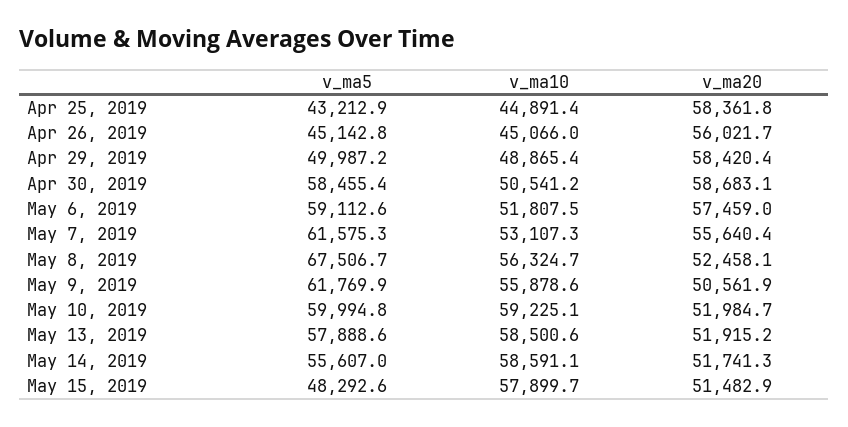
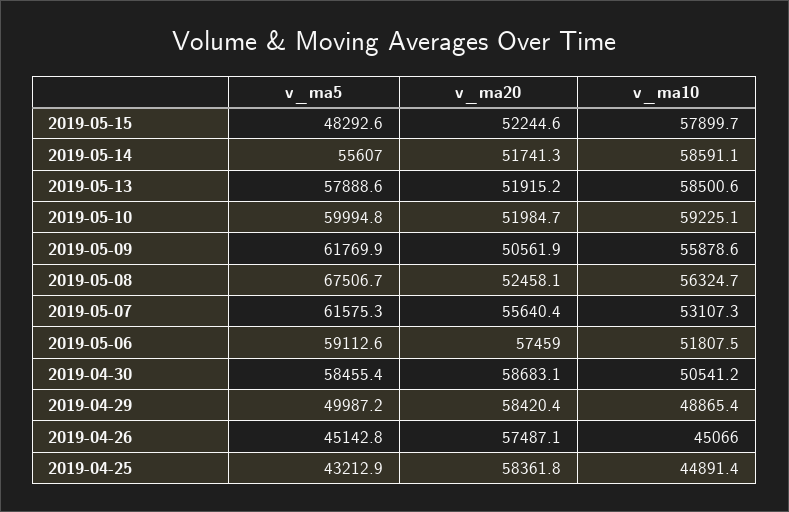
  {
    "v_ma5": {
      "Apr 25, 2019": 43212.9,
      "Apr 26, 2019": 45142.8,
      "Apr 29, 2019": 49987.2,
      "Apr 30, 2019": 58455.4,
      "May 6, 2019": 59112.6,
      "May 7, 2019": 61575.3,
      "May 8, 2019": 67506.7,
      "May 9, 2019": 61769.9,
      "May 10, 2019": 59994.8,
      "May 13, 2019": 57888.6,
      "May 14, 2019": 55607,
      "May 15, 2019": 48292.6
    },
    "v_ma10": {
      "Apr 25, 2019": 44891.4,
      "Apr 26, 2019": 45066,
      "Apr 29, 2019": 48865.4,
      "Apr 30, 2019": 50541.2,
      "May 6, 2019": 51807.5,
      "May 7, 2019": 53107.3,
      "May 8, 2019": 56324.7,
      "May 9, 2019": 55878.6,
      "May 10, 2019": 59225.1,
      "May 13, 2019": 58500.6,
      "May 14, 2019": 58591.1,
      "May 15, 2019": 57899.7
    },
    "v_ma20": {
      "Apr 25, 2019": 58361.8,
-     "Apr 26, 2019": 56021.7,
+     "Apr 26, 2019": 57487.1,
      "Apr 29, 2019": 58420.4,
      "Apr 30, 2019": 58683.1,
      "May 6, 2019": 57459,
      "May 7, 2019": 55640.4,
      "May 8, 2019": 52458.1,
      "May 9, 2019": 50561.9,
      "May 10, 2019": 51984.7,
      "May 13, 2019": 51915.2,
      "May 14, 2019": 51741.3,
-     "May 15, 2019": 51482.9
+     "May 15, 2019": 52244.6
    }
  }

